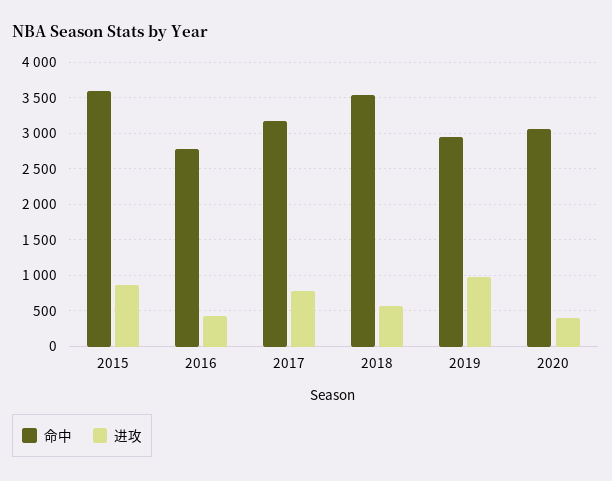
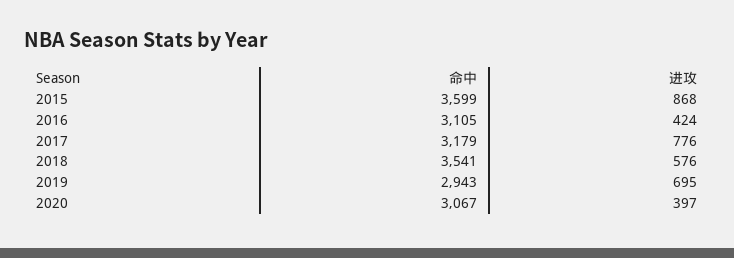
  {
    "命中": {
      "2015": 3599,
-     "2016": 2800,
+     "2016": 3105,
      "2017": 3179,
      "2018": 3541,
      "2019": 2943,
      "2020": 3067
    },
    "进攻": {
      "2015": 868,
      "2016": 424,
      "2017": 776,
      "2018": 576,
-     "2019": 1000,
+     "2019": 695,
      "2020": 397
    }
  }

